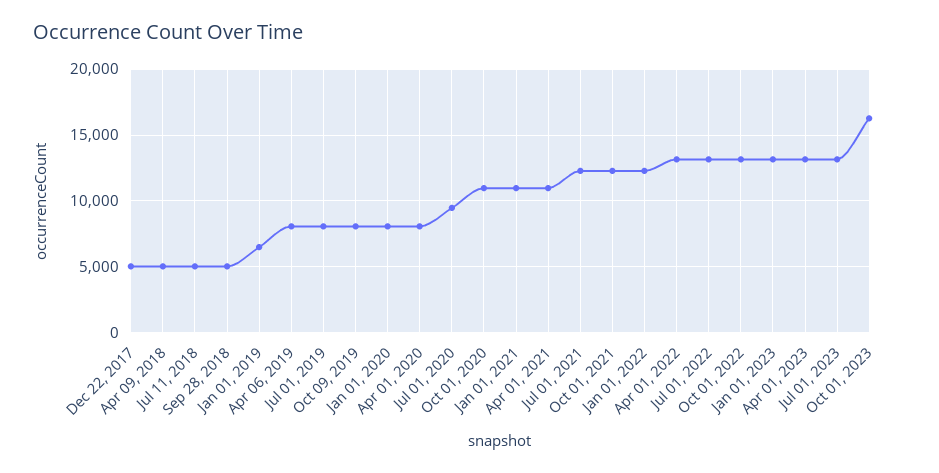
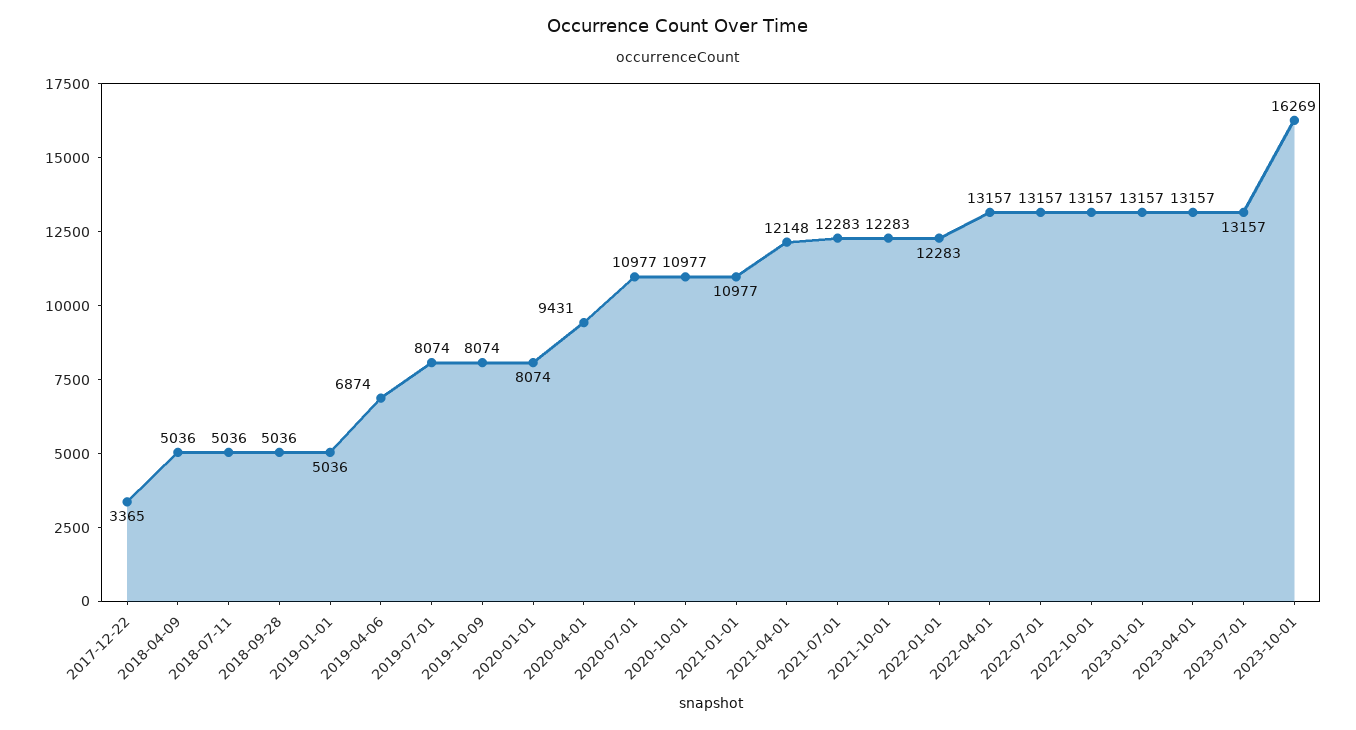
  {
-   "Dec 22, 2017": 5000,
+   "Dec 22, 2017": 3365,
    "Apr 09, 2018": 5036,
    "Jul 11, 2018": 5036,
    "Sep 28, 2018": 5036,
-   "Jan 01, 2019": 6500,
+   "Jan 01, 2019": 5036,
-   "Apr 06, 2019": 8000,
+   "Apr 06, 2019": 6874,
    "Jul 01, 2019": 8074,
    "Oct 09, 2019": 8074,
    "Jan 01, 2020": 8074,
-   "Apr 01, 2020": 8000,
+   "Apr 01, 2020": 9431,
-   "Jul 01, 2020": 9500,
+   "Jul 01, 2020": 10977,
    "Oct 01, 2020": 10977,
    "Jan 01, 2021": 10977,
-   "Apr 01, 2021": 11000,
+   "Apr 01, 2021": 12148,
    "Jul 01, 2021": 12283,
    "Oct 01, 2021": 12283,
    "Jan 01, 2022": 12283,
    "Apr 01, 2022": 13157,
    "Jul 01, 2022": 13157,
    "Oct 01, 2022": 13157,
    "Jan 01, 2023": 13157,
    "Apr 01, 2023": 13157,
    "Jul 01, 2023": 13157,
    "Oct 01, 2023": 16269
  }

